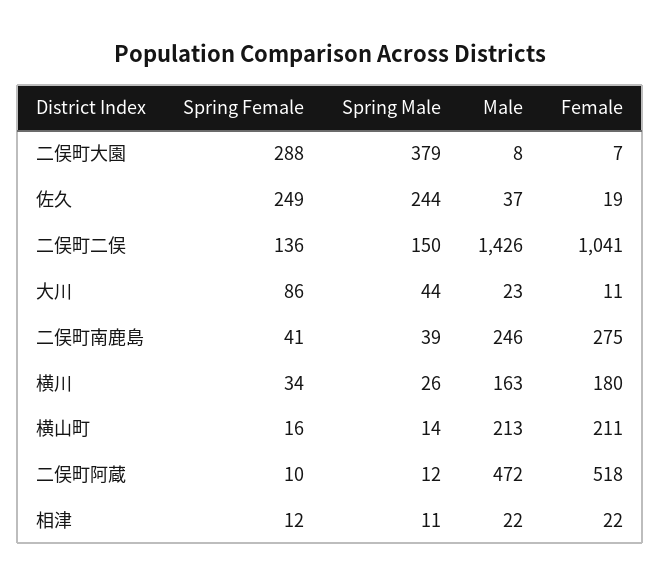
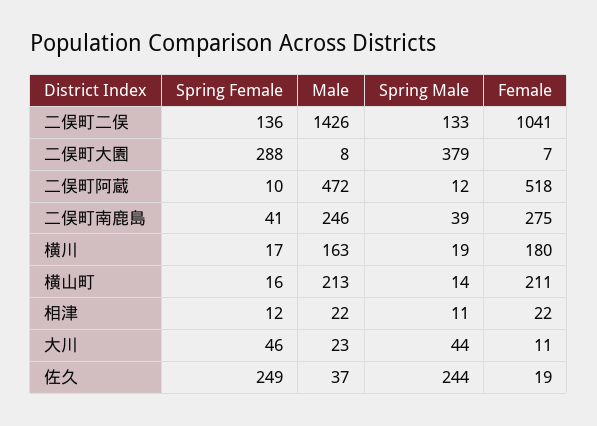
  {
    "Spring Female": {
      "二俣町大園": 288,
      "佐久": 249,
      "二俣町二俣": 136,
-     "大川": 86,
+     "大川": 46,
      "二俣町南鹿島": 41,
-     "横川": 34,
+     "横川": 17,
      "横山町": 16,
      "二俣町阿蔵": 10,
      "相津": 12
    },
    "Spring Male": {
      "二俣町大園": 379,
      "佐久": 244,
-     "二俣町二俣": 150,
+     "二俣町二俣": 133,
      "大川": 44,
      "二俣町南鹿島": 39,
-     "横川": 26,
+     "横川": 19,
      "横山町": 14,
      "二俣町阿蔵": 12,
      "相津": 11
    },
    "Male": {
      "二俣町大園": 8,
      "佐久": 37,
      "二俣町二俣": 1426,
      "大川": 23,
      "二俣町南鹿島": 246,
      "横川": 163,
      "横山町": 213,
      "二俣町阿蔵": 472,
      "相津": 22
    },
    "Female": {
      "二俣町大園": 7,
      "佐久": 19,
      "二俣町二俣": 1041,
      "大川": 11,
      "二俣町南鹿島": 275,
      "横川": 180,
      "横山町": 211,
      "二俣町阿蔵": 518,
      "相津": 22
    }
  }

